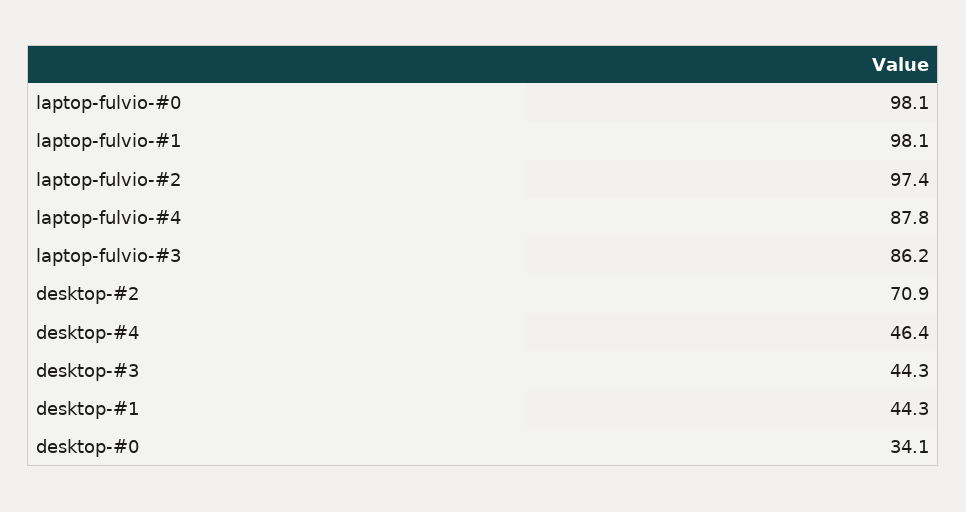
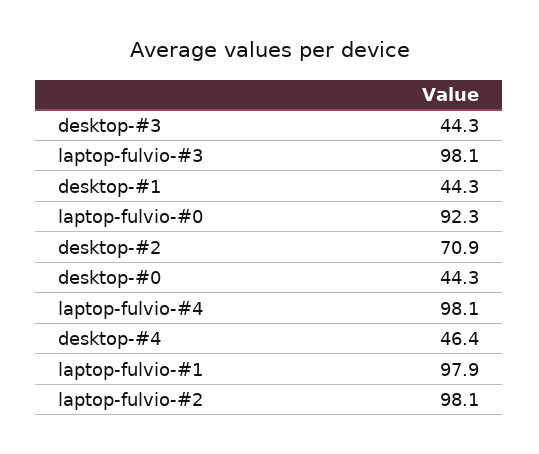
  {
-   "laptop-fulvio-#0": 98.1,
+   "laptop-fulvio-#0": 92.3,
-   "laptop-fulvio-#1": 98.1,
+   "laptop-fulvio-#1": 97.9,
-   "laptop-fulvio-#2": 97.4,
+   "laptop-fulvio-#2": 98.1,
-   "laptop-fulvio-#4": 87.8,
+   "laptop-fulvio-#4": 98.1,
-   "laptop-fulvio-#3": 86.2,
+   "laptop-fulvio-#3": 98.1,
    "desktop-#2": 70.9,
    "desktop-#4": 46.4,
    "desktop-#3": 44.3,
    "desktop-#1": 44.3,
-   "desktop-#0": 34.1
+   "desktop-#0": 44.3
  }

